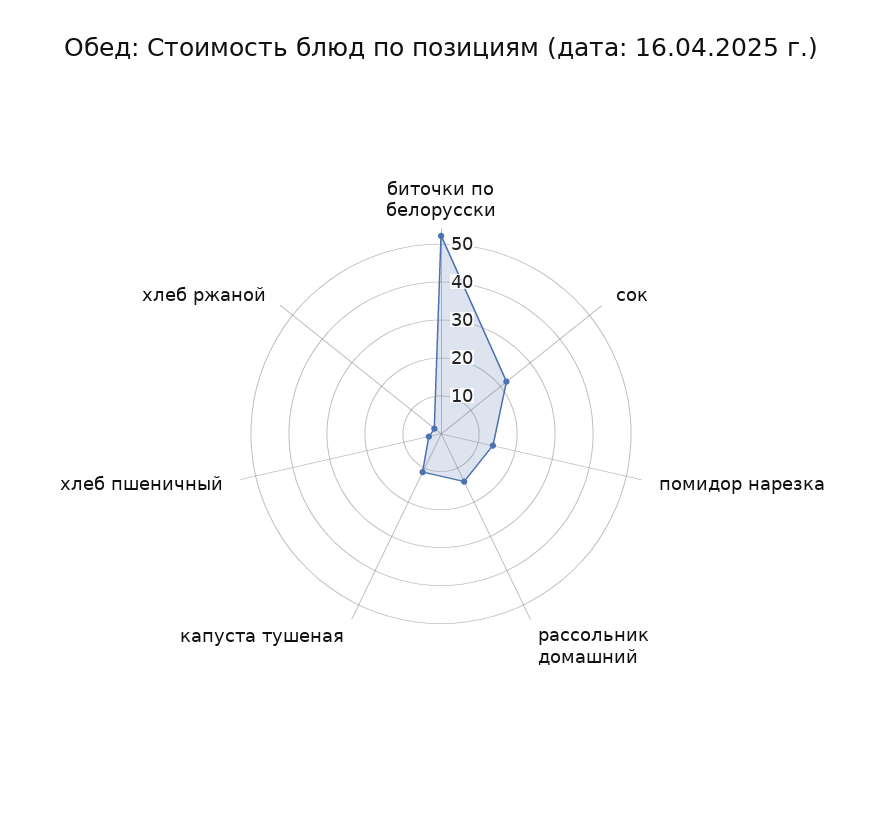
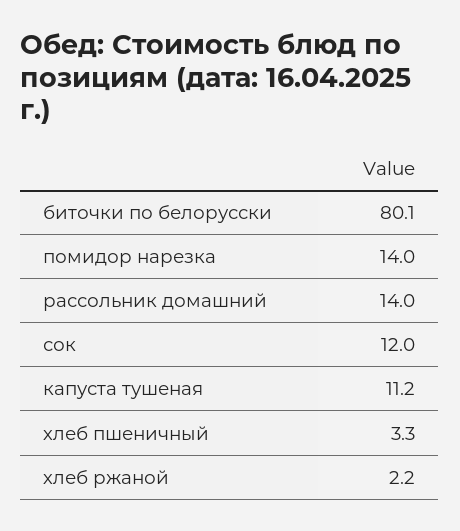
  {
-   "биточки по белорусски": 52.5,
+   "биточки по белорусски": 80.1,
-   "сок": 22.5,
+   "сок": 12,
    "помидор нарезка": 14,
    "рассольник домашний": 14,
    "капуста тушеная": 11.2,
    "хлеб пшеничный": 3.3,
    "хлеб ржаной": 2.2
  }

